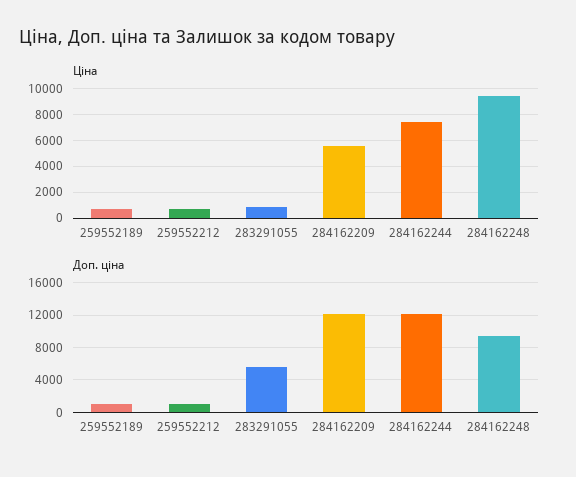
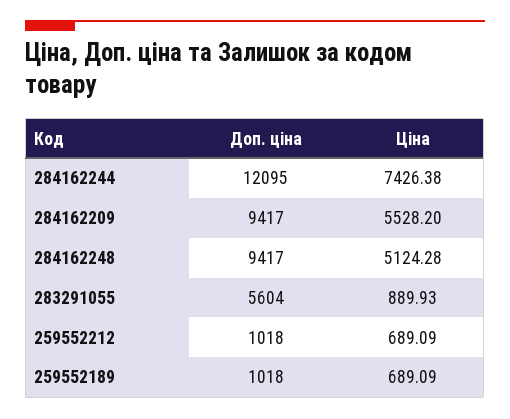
  {
    "Ціна": {
      "259552189": 689.09,
      "259552212": 689.09,
      "283291055": 889.93,
      "284162209": 5528.2,
      "284162244": 7426.38,
-     "284162248": 9500
+     "284162248": 5124.28
    },
    "Доп. ціна": {
      "259552189": 1018,
      "259552212": 1018,
      "283291055": 5604,
-     "284162209": 12000,
+     "284162209": 9417,
      "284162244": 12095,
      "284162248": 9417
    }
  }

